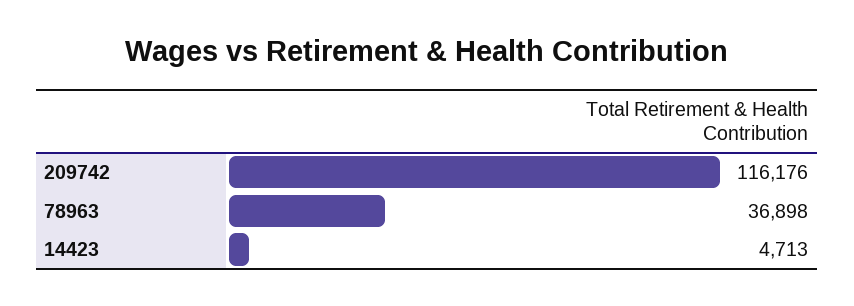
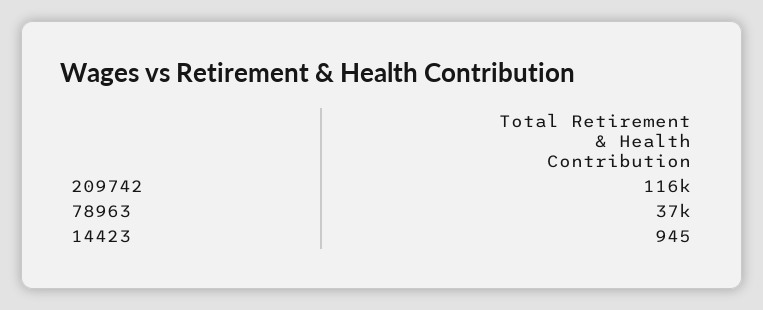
  {
    "209742": 116176,
    "78963": 36898,
-   "14423": 4713
+   "14423": 945
  }

